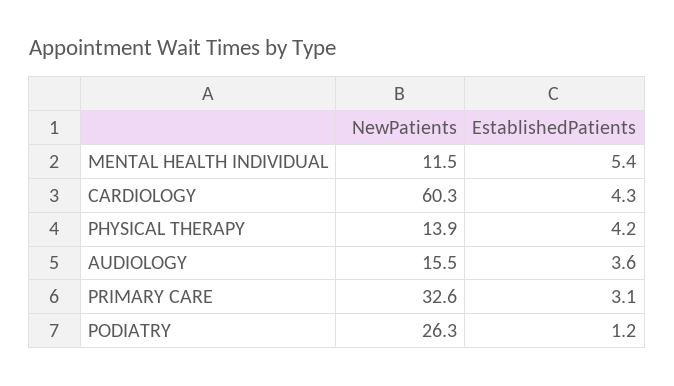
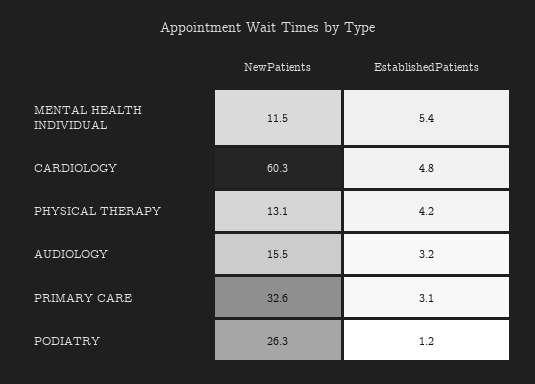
  {
    "NewPatients": {
      "MENTAL HEALTH INDIVIDUAL": 11.5,
      "CARDIOLOGY": 60.3,
-     "PHYSICAL THERAPY": 13.9,
+     "PHYSICAL THERAPY": 13.1,
      "AUDIOLOGY": 15.5,
      "PRIMARY CARE": 32.6,
      "PODIATRY": 26.3
    },
    "EstablishedPatients": {
      "MENTAL HEALTH INDIVIDUAL": 5.4,
-     "CARDIOLOGY": 4.3,
+     "CARDIOLOGY": 4.8,
      "PHYSICAL THERAPY": 4.2,
-     "AUDIOLOGY": 3.6,
+     "AUDIOLOGY": 3.2,
      "PRIMARY CARE": 3.1,
      "PODIATRY": 1.2
    }
  }

